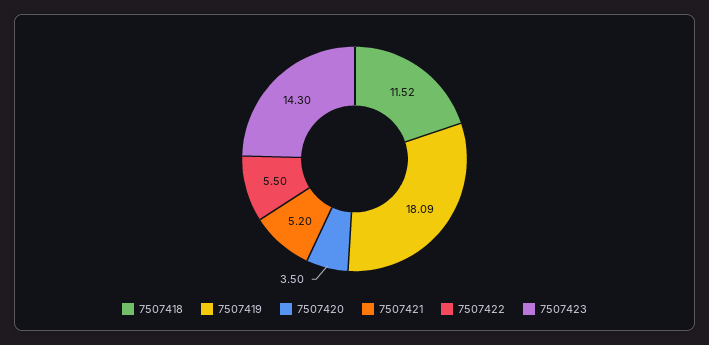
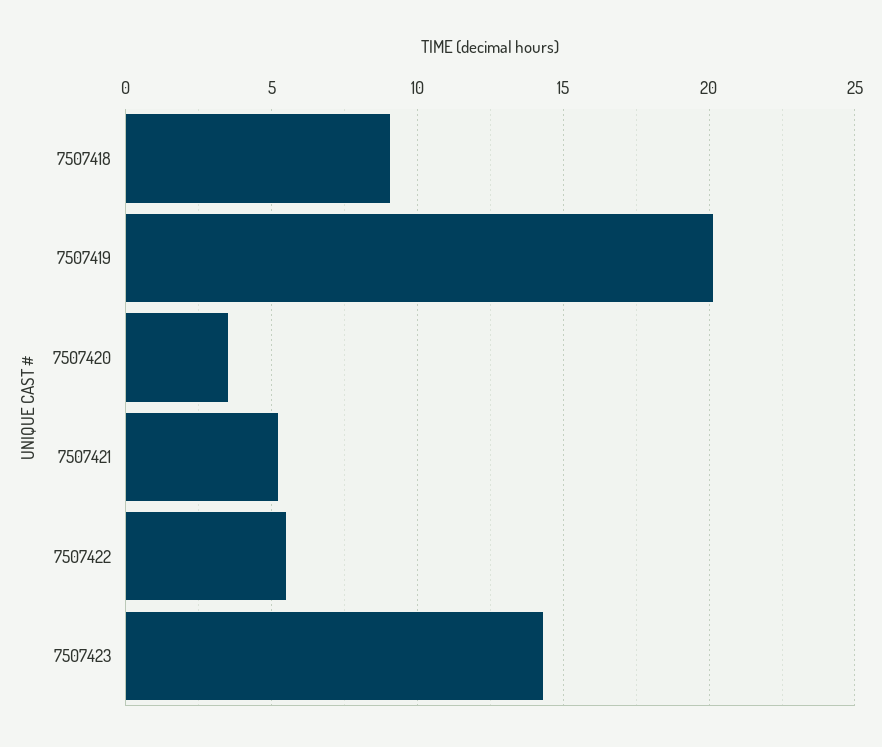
  {
-   "7507418": 11.52,
+   "7507418": 9,
-   "7507419": 18.09,
+   "7507419": 20,
    "7507420": 3.5,
    "7507421": 5.2,
    "7507422": 5.5,
    "7507423": 14.3
  }

